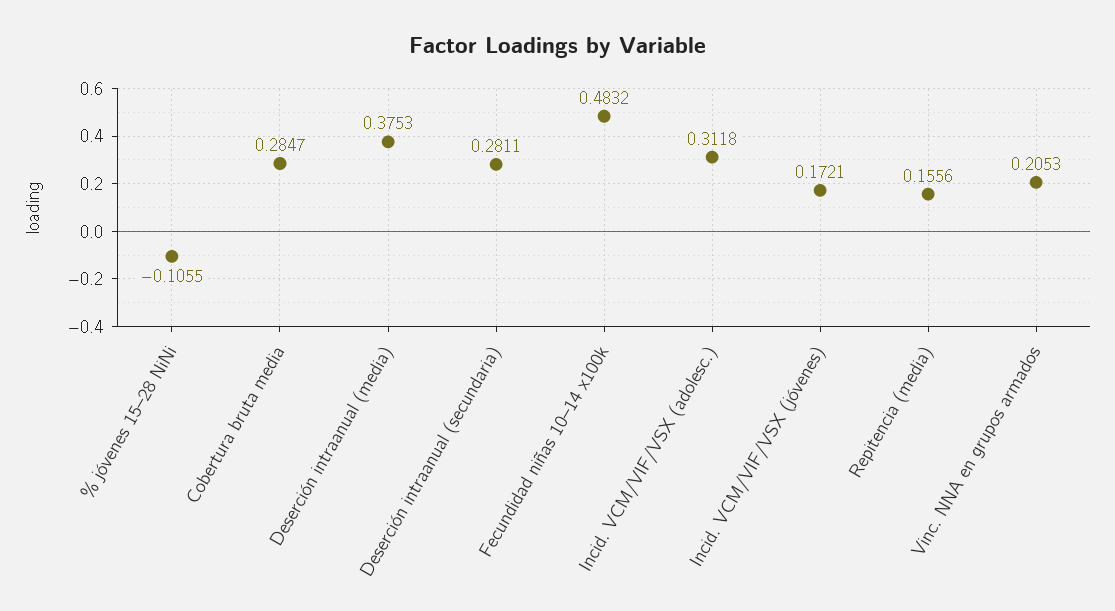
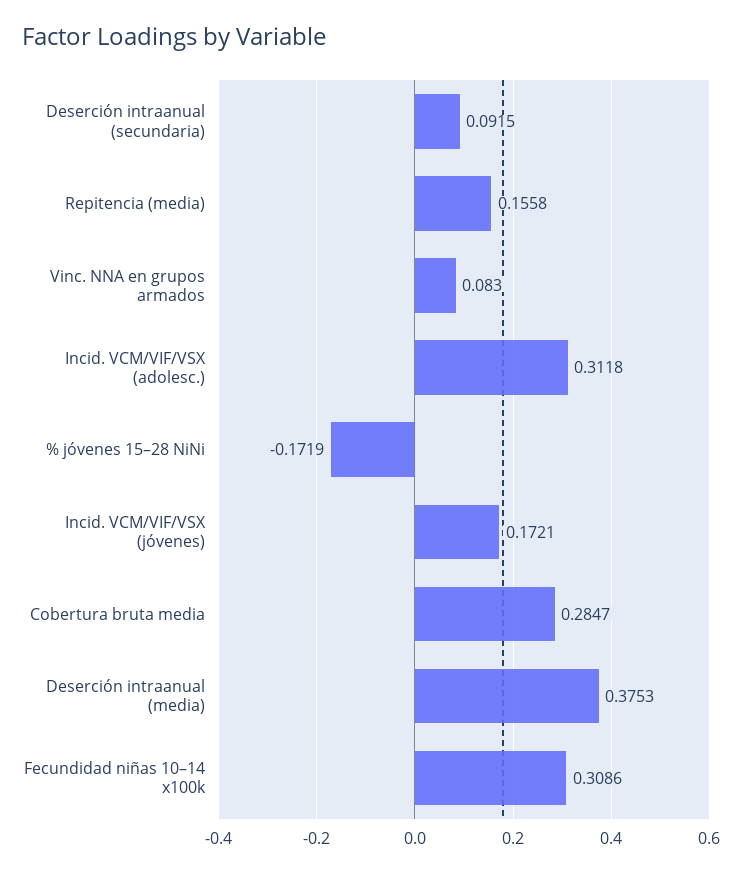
  {
-   "% jóvenes 15–28 NiNi": -0.1055,
+   "% jóvenes 15–28 NiNi": -0.1719,
    "Cobertura bruta media": 0.2847,
    "Deserción intraanual (media)": 0.3753,
-   "Deserción intraanual (secundaria)": 0.2811,
+   "Deserción intraanual (secundaria)": 0.0915,
-   "Fecundidad niñas 10–14 x100k": 0.4832,
+   "Fecundidad niñas 10–14 x100k": 0.3086,
    "Incid. VCM/VIF/VSX (adolesc.)": 0.3118,
    "Incid. VCM/VIF/VSX (jóvenes)": 0.1721,
-   "Repitencia (media)": 0.1556,
+   "Repitencia (media)": 0.1558,
-   "Vinc. NNA en grupos armados": 0.2053
+   "Vinc. NNA en grupos armados": 0.083
  }

